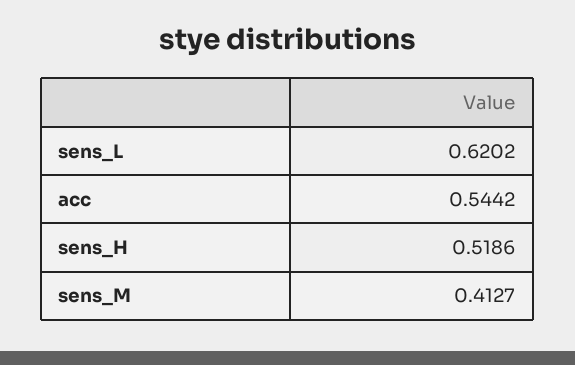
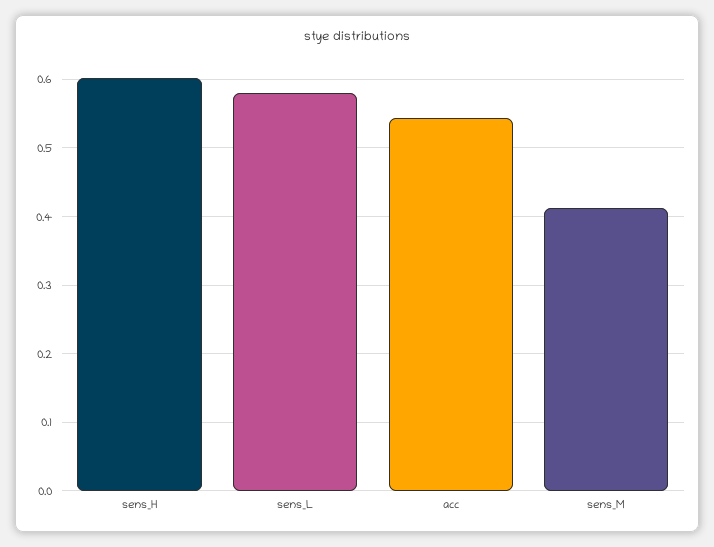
  {
-   "sens_L": 0.6202,
+   "sens_L": 0.58,
    "acc": 0.5442,
-   "sens_H": 0.5186,
+   "sens_H": 0.6,
    "sens_M": 0.4127
  }

